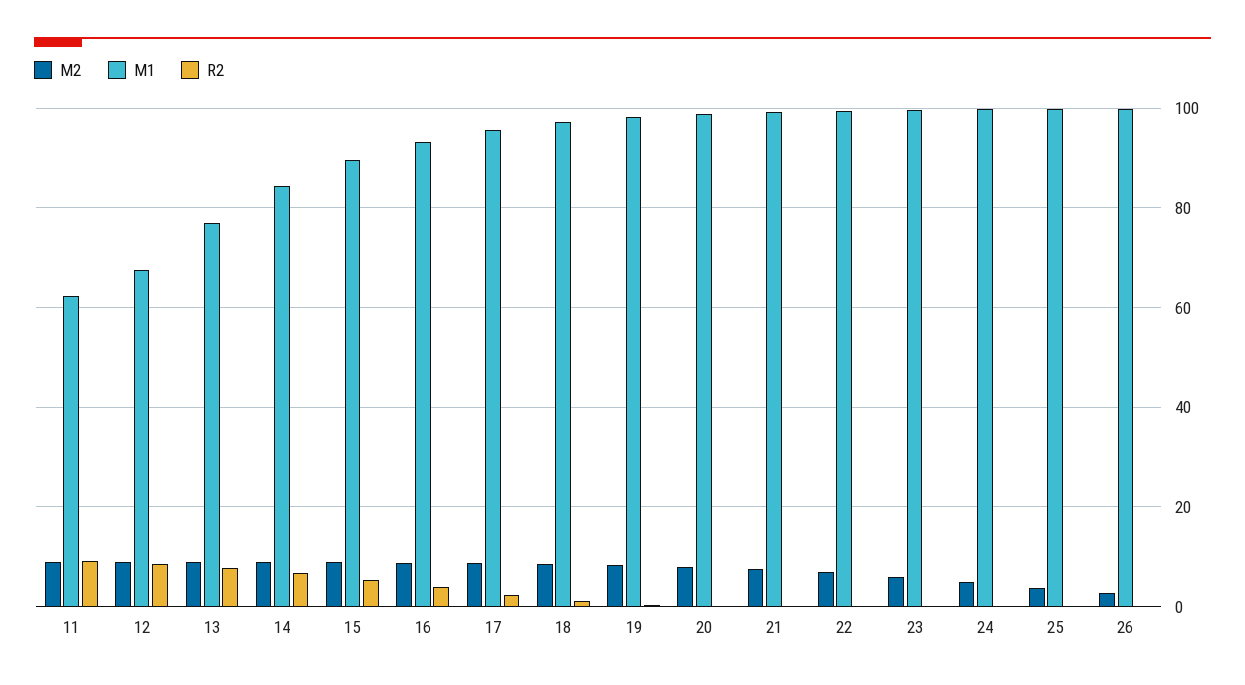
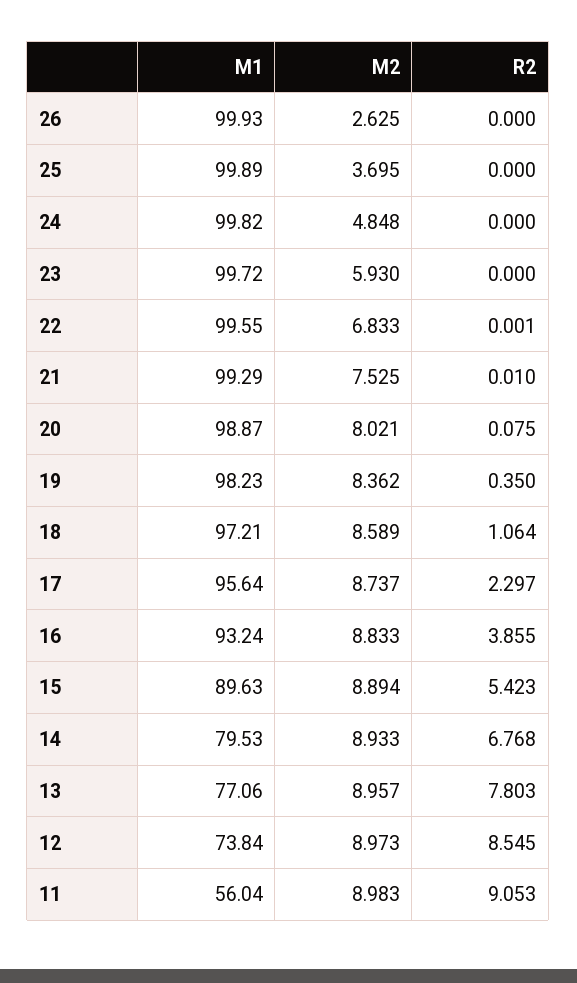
  {
    "M2": {
      "11": 8.983,
      "12": 8.973,
      "13": 8.957,
      "14": 8.933,
      "15": 8.894,
      "16": 8.833,
      "17": 8.737,
      "18": 8.589,
      "19": 8.362,
      "20": 8.021,
      "21": 7.525,
      "22": 6.833,
      "23": 5.93,
      "24": 4.848,
      "25": 3.695,
      "26": 2.625
    },
    "M1": {
-     "11": 62,
+     "11": 56.04,
-     "12": 68,
+     "12": 73.84,
      "13": 77.06,
-     "14": 84,
+     "14": 79.53,
      "15": 89.63,
      "16": 93.24,
      "17": 95.64,
      "18": 97.21,
      "19": 98.23,
      "20": 98.87,
      "21": 99.29,
      "22": 99.55,
      "23": 99.72,
      "24": 99.82,
      "25": 99.89,
      "26": 99.93
    },
    "R2": {
      "11": 9.053,
      "12": 8.545,
      "13": 7.803,
      "14": 6.768,
      "15": 5.423,
      "16": 3.855,
      "17": 2.297,
      "18": 1.064,
      "19": 0.35,
      "20": 0.075,
      "21": 0.01,
      "22": 0.001,
      "23": 0,
      "24": 0,
      "25": 0,
      "26": 0
    }
  }

